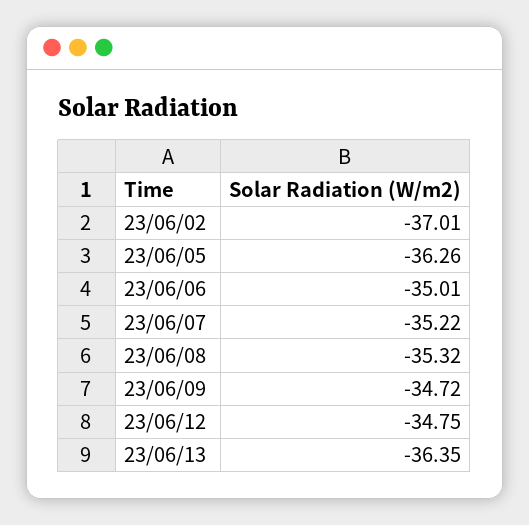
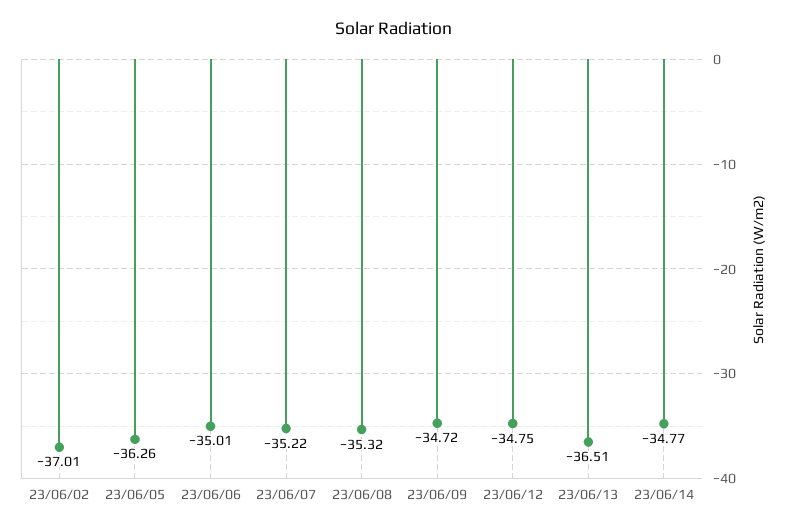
  {
    "23/06/02": -37.01,
    "23/06/05": -36.26,
    "23/06/06": -35.01,
    "23/06/07": -35.22,
    "23/06/08": -35.32,
    "23/06/09": -34.72,
    "23/06/12": -34.75,
-   "23/06/13": -36.35
+   "23/06/13": -36.51,
+   "23/06/14": -34.77
  }

